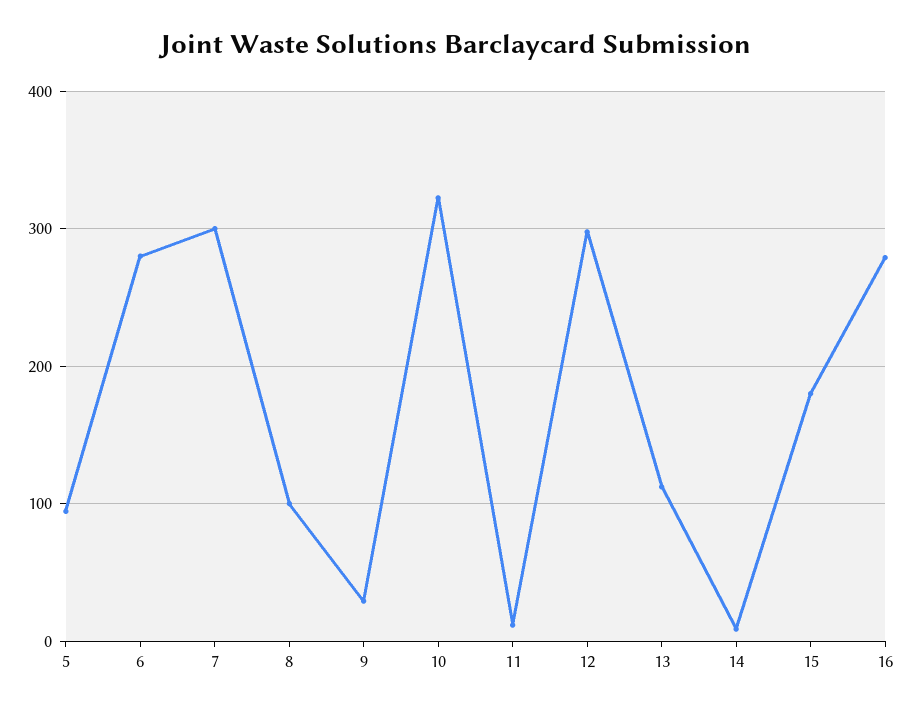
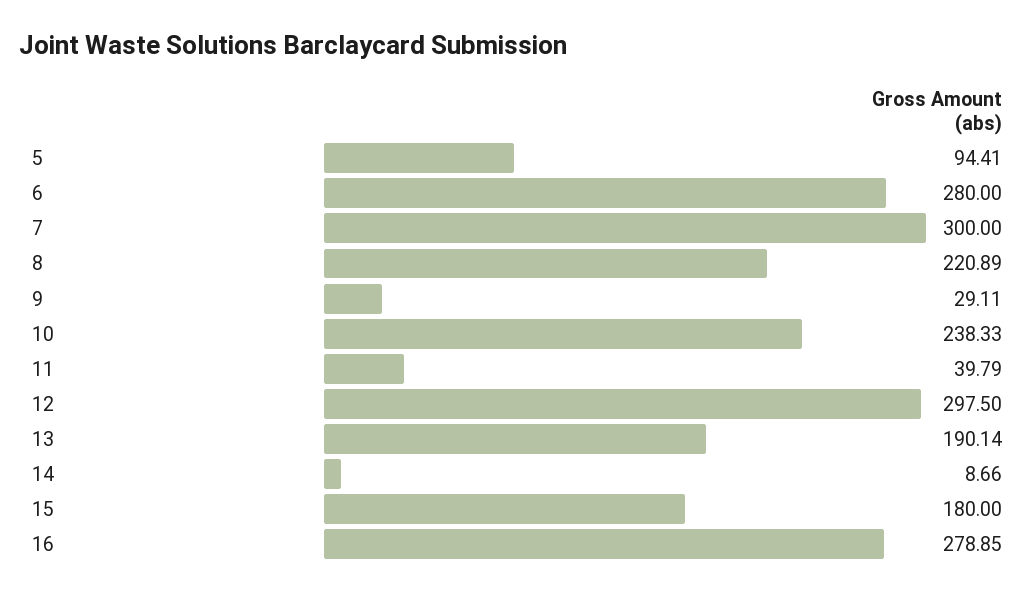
  {
    "5": 94.41,
    "6": 280,
    "7": 300,
-   "8": 100,
+   "8": 220.89,
    "9": 29.11,
-   "10": 320,
+   "10": 238.33,
-   "11": 10,
+   "11": 39.79,
    "12": 297.5,
-   "13": 110,
+   "13": 190.14,
    "14": 8.66,
    "15": 180,
    "16": 278.85
  }

